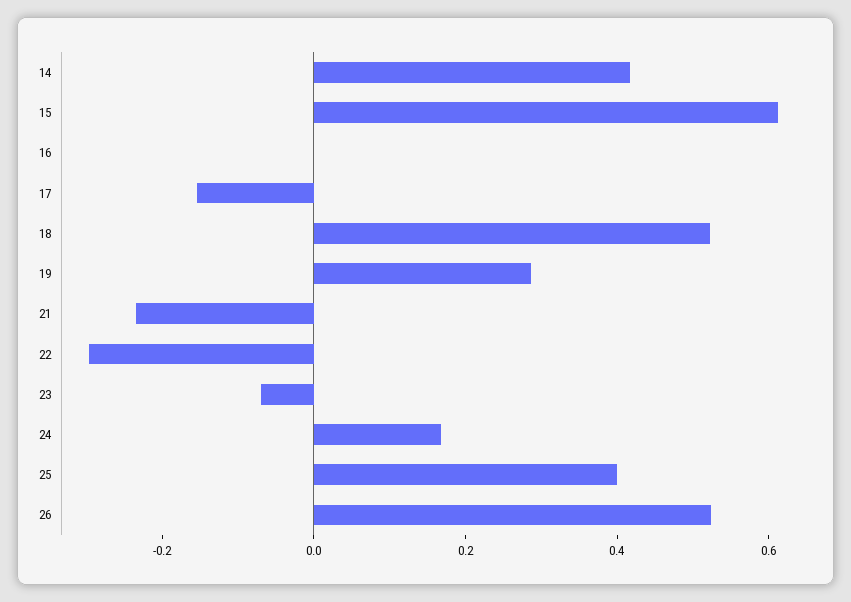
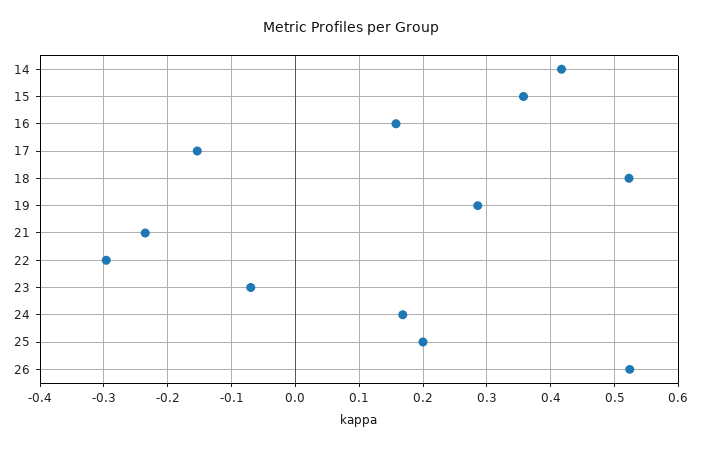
  {
    "14": 0.42,
-   "15": 0.6,
+   "15": 0.36,
-   "16": 0,
+   "16": 0.16,
    "17": -0.15,
    "18": 0.52,
    "19": 0.29,
    "21": -0.24,
    "22": -0.3,
    "23": -0.07,
    "24": 0.17,
-   "25": 0.4,
+   "25": 0.2,
    "26": 0.52
  }

